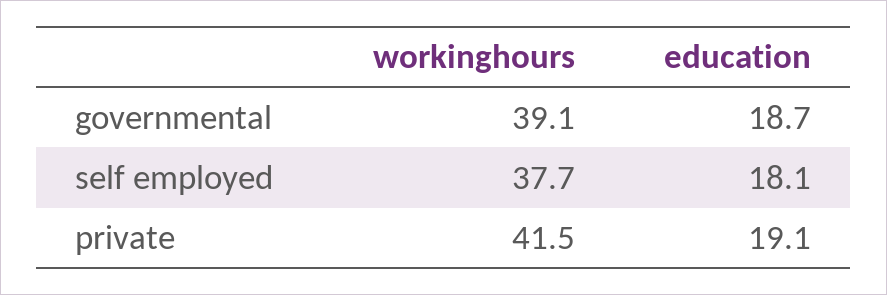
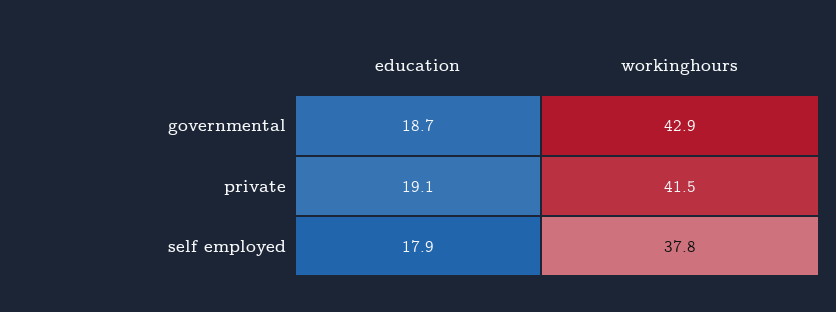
  {
    "workinghours": {
-     "governmental": 39.1,
+     "governmental": 42.9,
-     "self employed": 37.7,
+     "self employed": 37.8,
      "private": 41.5
    },
    "education": {
      "governmental": 18.7,
-     "self employed": 18.1,
+     "self employed": 17.9,
      "private": 19.1
    }
  }

